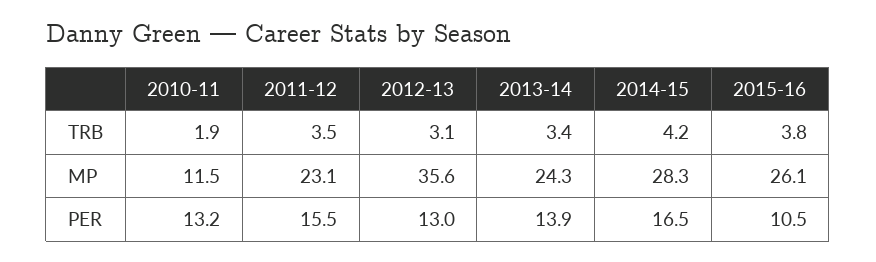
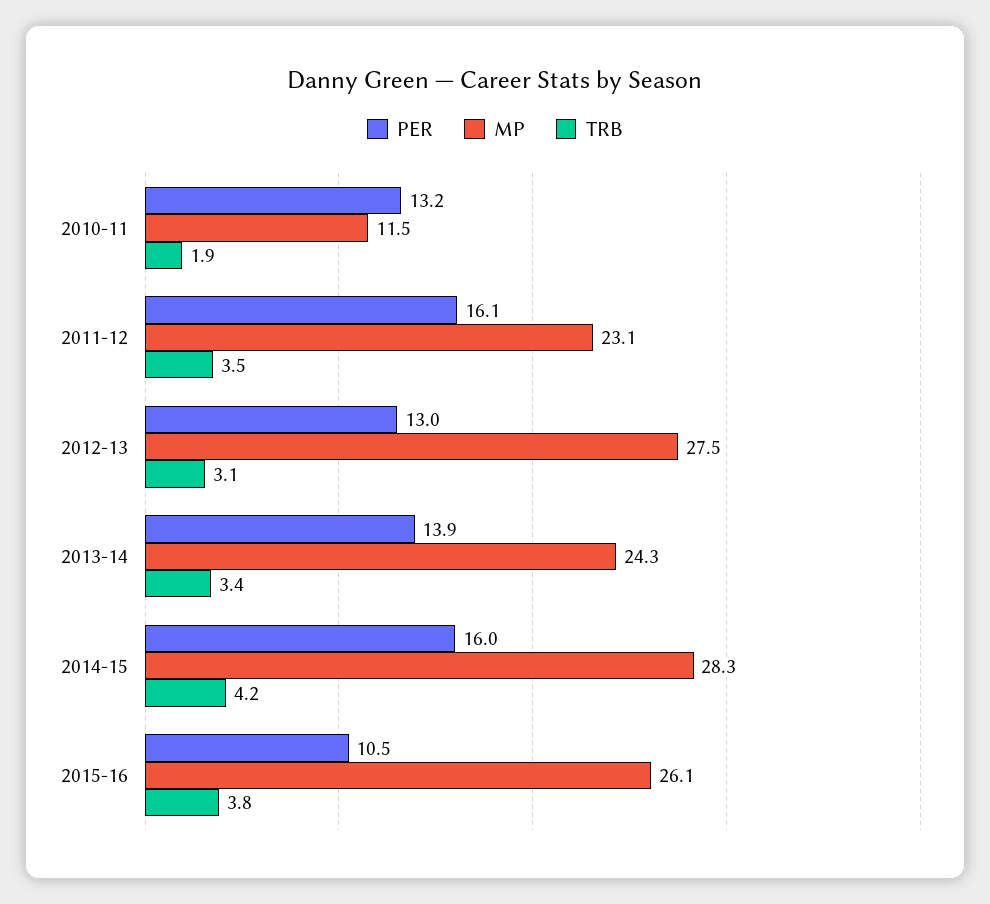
  {
    "TRB": {
      "2010-11": 1.9,
      "2011-12": 3.5,
      "2012-13": 3.1,
      "2013-14": 3.4,
      "2014-15": 4.2,
      "2015-16": 3.8
    },
    "MP": {
      "2010-11": 11.5,
      "2011-12": 23.1,
-     "2012-13": 35.6,
+     "2012-13": 27.5,
      "2013-14": 24.3,
      "2014-15": 28.3,
      "2015-16": 26.1
    },
    "PER": {
      "2010-11": 13.2,
-     "2011-12": 15.5,
+     "2011-12": 16.1,
      "2012-13": 13,
      "2013-14": 13.9,
-     "2014-15": 16.5,
+     "2014-15": 16,
      "2015-16": 10.5
    }
  }

